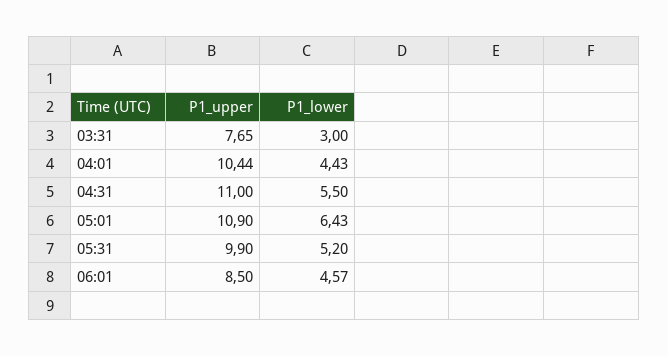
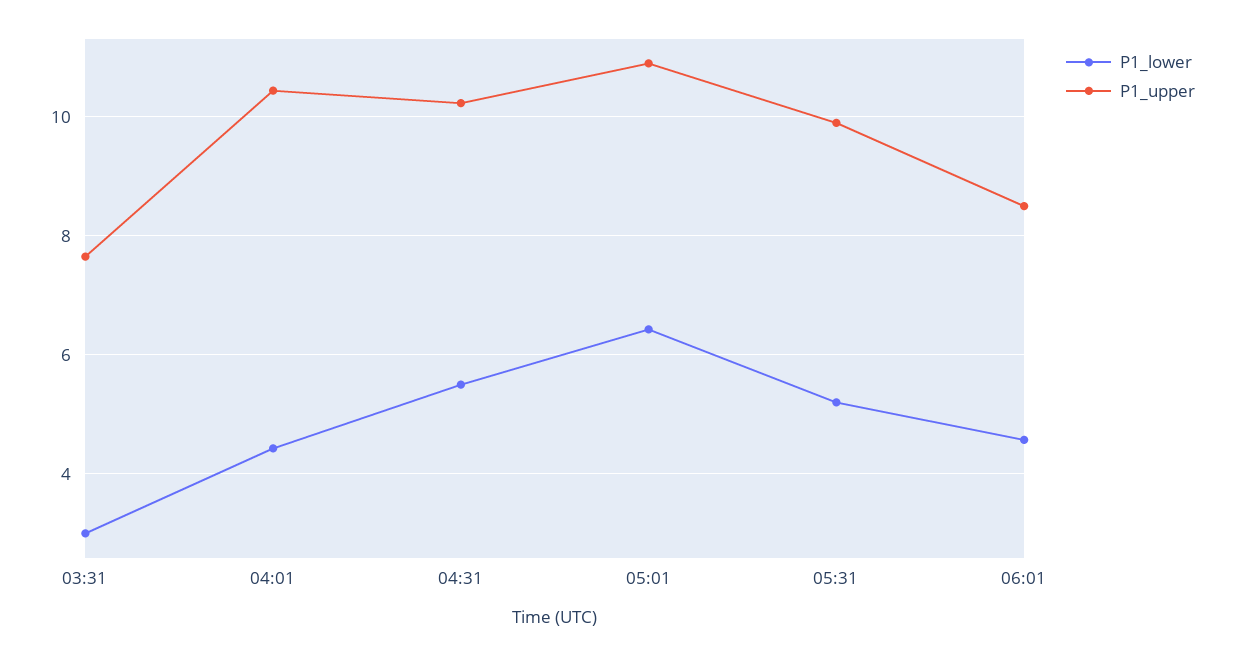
  {
    "P1_upper": {
      "03:31": 7.65,
      "04:01": 10.44,
-     "04:31": 11,
+     "04:31": 10.2,
      "05:01": 10.9,
      "05:31": 9.9,
      "06:01": 8.5
    },
    "P1_lower": {
      "03:31": 3,
      "04:01": 4.43,
      "04:31": 5.5,
      "05:01": 6.43,
      "05:31": 5.2,
      "06:01": 4.57
    }
  }

